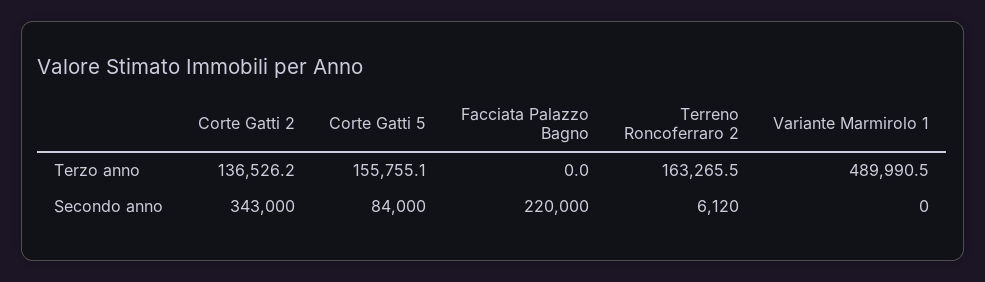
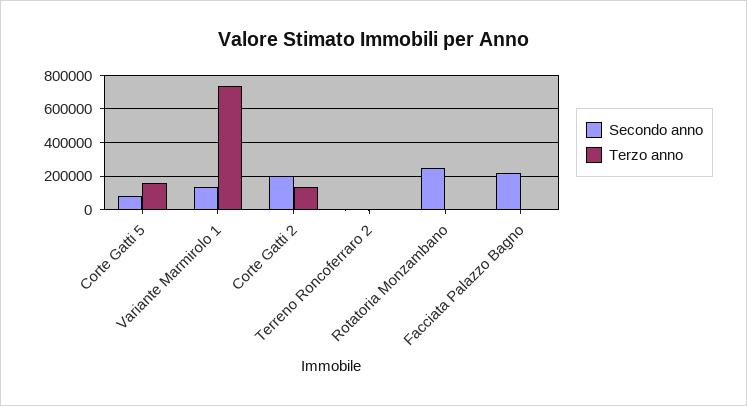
  {
    "Terzo anno": {
      "Corte Gatti 2": 136526.2,
      "Corte Gatti 5": 155755.1,
      "Facciata Palazzo Bagno": 0,
-     "Terreno Roncoferraro 2": 163265.5,
+     "Terreno Roncoferraro 2": 0,
-     "Variante Marmirolo 1": 489990.5
+     "Variante Marmirolo 1": 750000,
+     "Rotatoria Monzambano": 0
    },
    "Secondo anno": {
-     "Corte Gatti 2": 343000,
+     "Corte Gatti 2": 200000,
      "Corte Gatti 5": 84000,
      "Facciata Palazzo Bagno": 220000,
      "Terreno Roncoferraro 2": 6120,
-     "Variante Marmirolo 1": 0
+     "Variante Marmirolo 1": 150000,
+     "Rotatoria Monzambano": 250000
    }
  }

